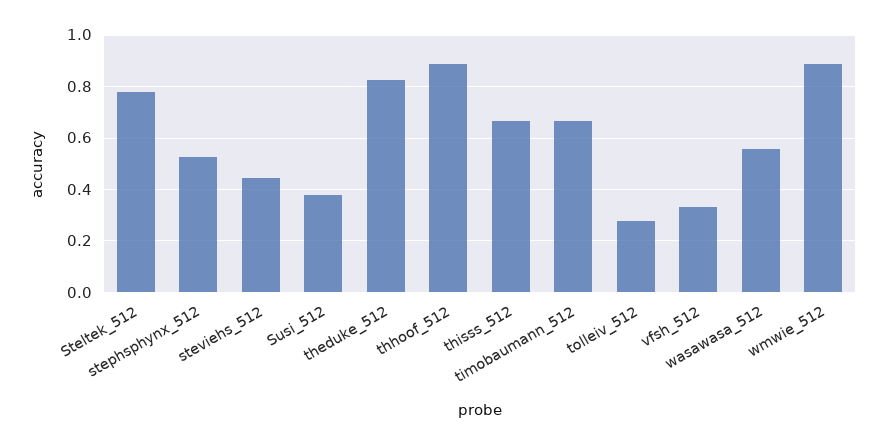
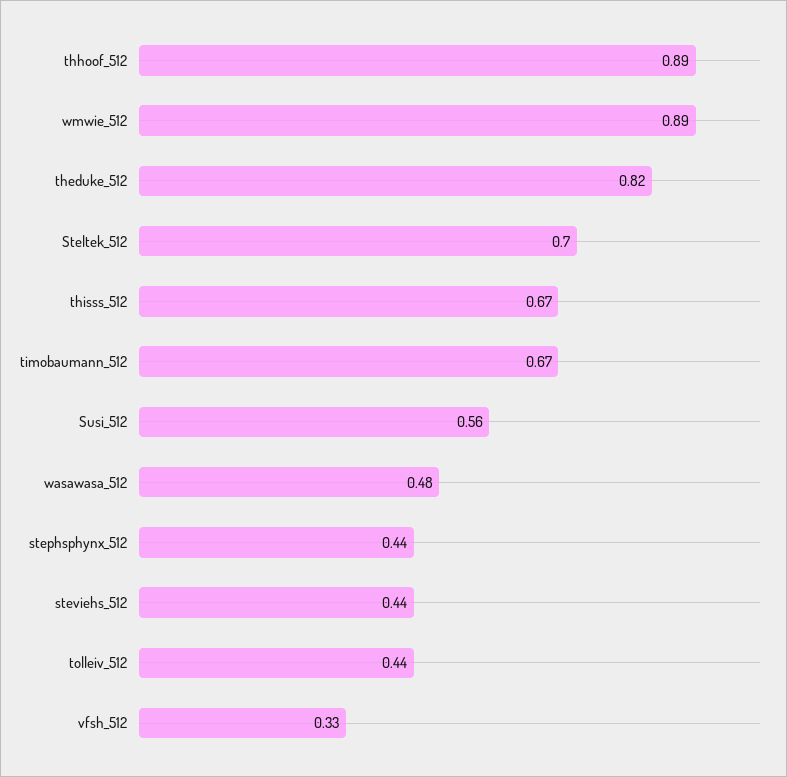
  {
-   "Steltek_512": 0.775,
+   "Steltek_512": 0.7,
-   "stephsphynx_512": 0.525,
+   "stephsphynx_512": 0.44,
    "steviehs_512": 0.44,
-   "Susi_512": 0.375,
+   "Susi_512": 0.56,
    "theduke_512": 0.82,
    "thhoof_512": 0.89,
    "thisss_512": 0.67,
    "timobaumann_512": 0.67,
-   "tolleiv_512": 0.275,
+   "tolleiv_512": 0.44,
    "vfsh_512": 0.33,
-   "wasawasa_512": 0.55,
+   "wasawasa_512": 0.48,
    "wmwie_512": 0.89
  }

